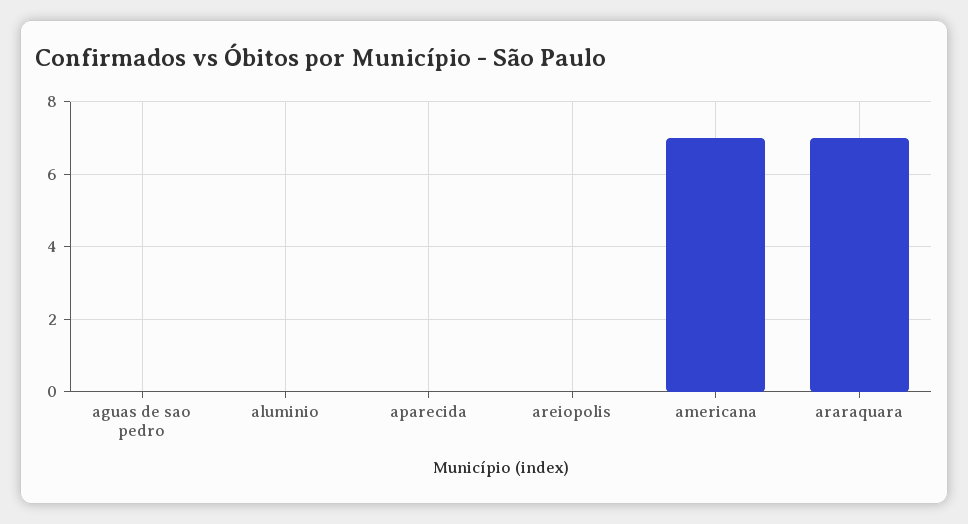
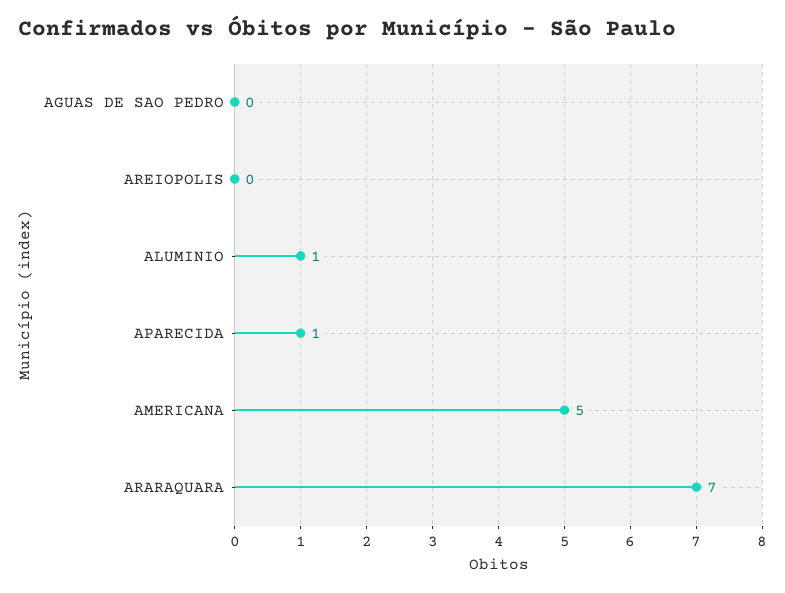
  {
    "aguas de sao pedro": 0,
-   "aluminio": 0,
+   "aluminio": 1,
-   "aparecida": 0,
+   "aparecida": 1,
    "areiopolis": 0,
-   "americana": 7,
+   "americana": 5,
    "araraquara": 7
  }

